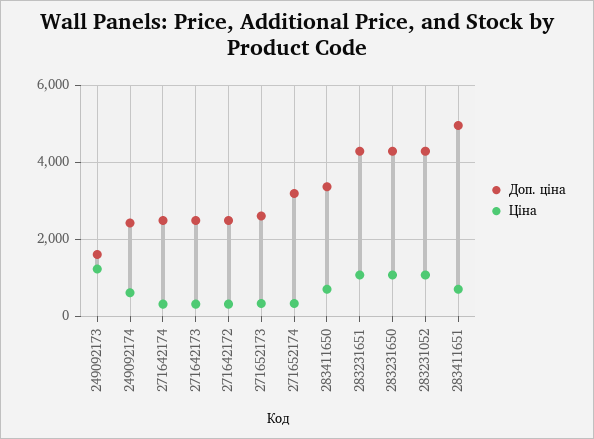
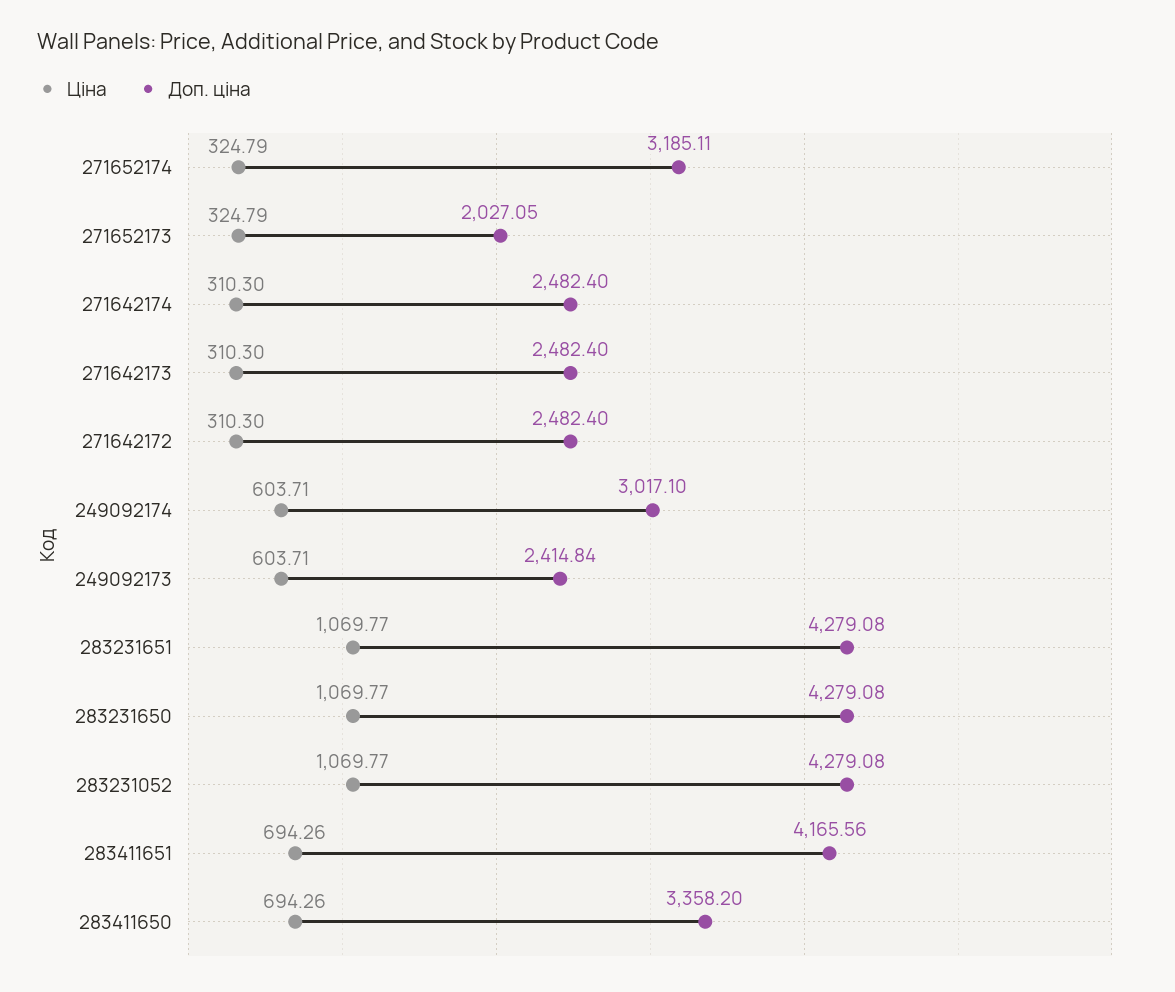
  {
    "Доп. ціна": {
-     "249092173": 1600,
+     "249092173": 2414.84,
-     "249092174": 2400,
+     "249092174": 3017.1,
      "271642174": 2482.4,
      "271642173": 2482.4,
      "271642172": 2482.4,
-     "271652173": 2600,
+     "271652173": 2027.05,
      "271652174": 3185.11,
      "283411650": 3358.2,
      "283231651": 4279.08,
      "283231650": 4279.08,
      "283231052": 4279.08,
-     "283411651": 5000
+     "283411651": 4165.56
    },
    "Ціна": {
-     "249092173": 1200,
+     "249092173": 603.71,
      "249092174": 603.71,
      "271642174": 310.3,
      "271642173": 310.3,
      "271642172": 310.3,
      "271652173": 324.79,
      "271652174": 324.79,
      "283411650": 694.26,
      "283231651": 1069.77,
      "283231650": 1069.77,
      "283231052": 1069.77,
      "283411651": 694.26
    }
  }

